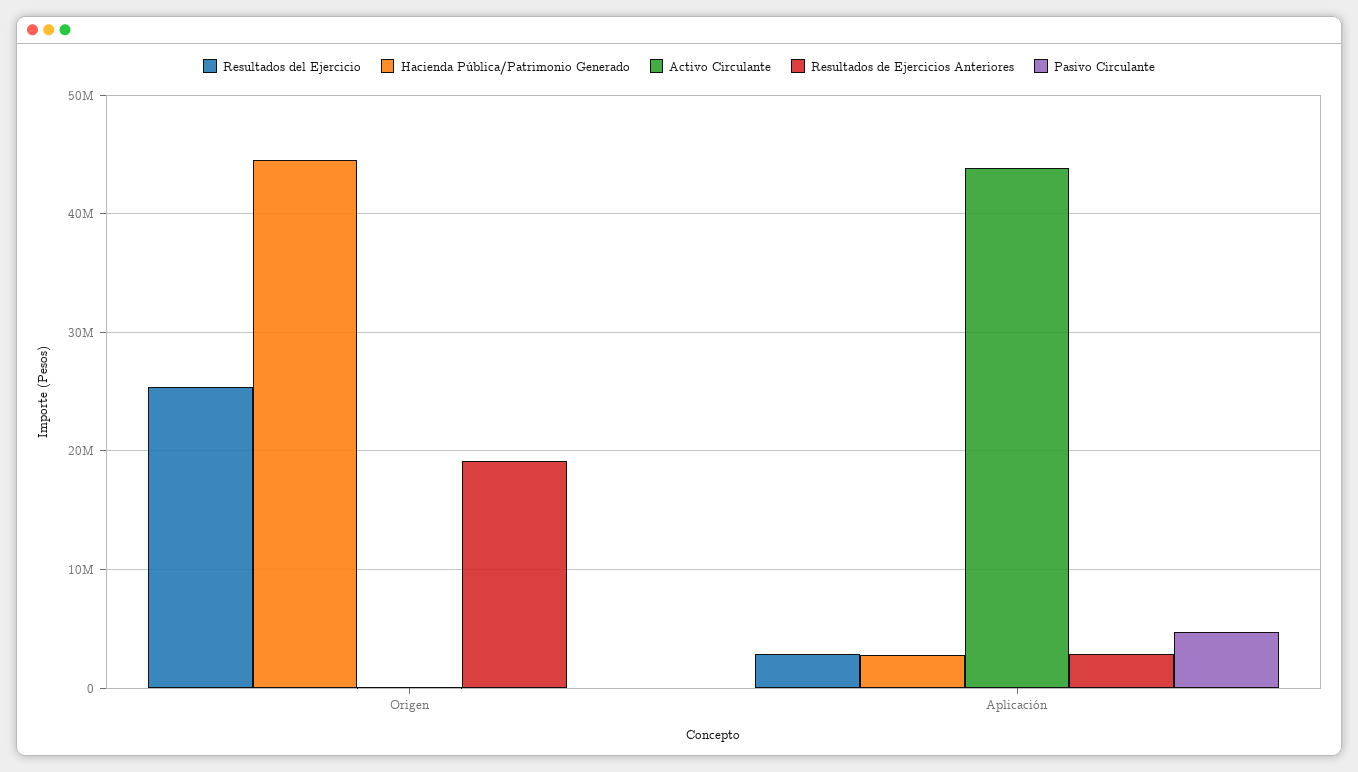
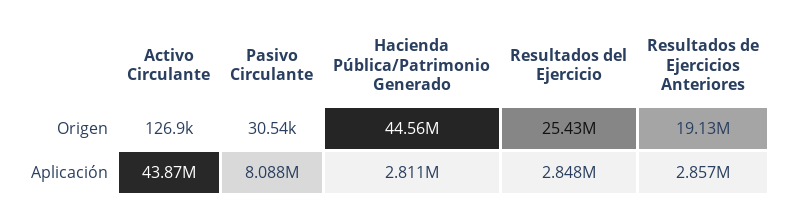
  {
    "Resultados del Ejercicio": {
      "Origen": 25430000,
      "Aplicación": 2848000
    },
    "Hacienda Pública/Patrimonio Generado": {
      "Origen": 44560000,
      "Aplicación": 2811000
    },
    "Activo Circulante": {
      "Origen": 126900,
      "Aplicación": 43870000
    },
    "Resultados de Ejercicios Anteriores": {
      "Origen": 19130000,
      "Aplicación": 2857000
    },
    "Pasivo Circulante": {
      "Origen": 30540,
-     "Aplicación": 5000000
+     "Aplicación": 8088000
    }
  }

